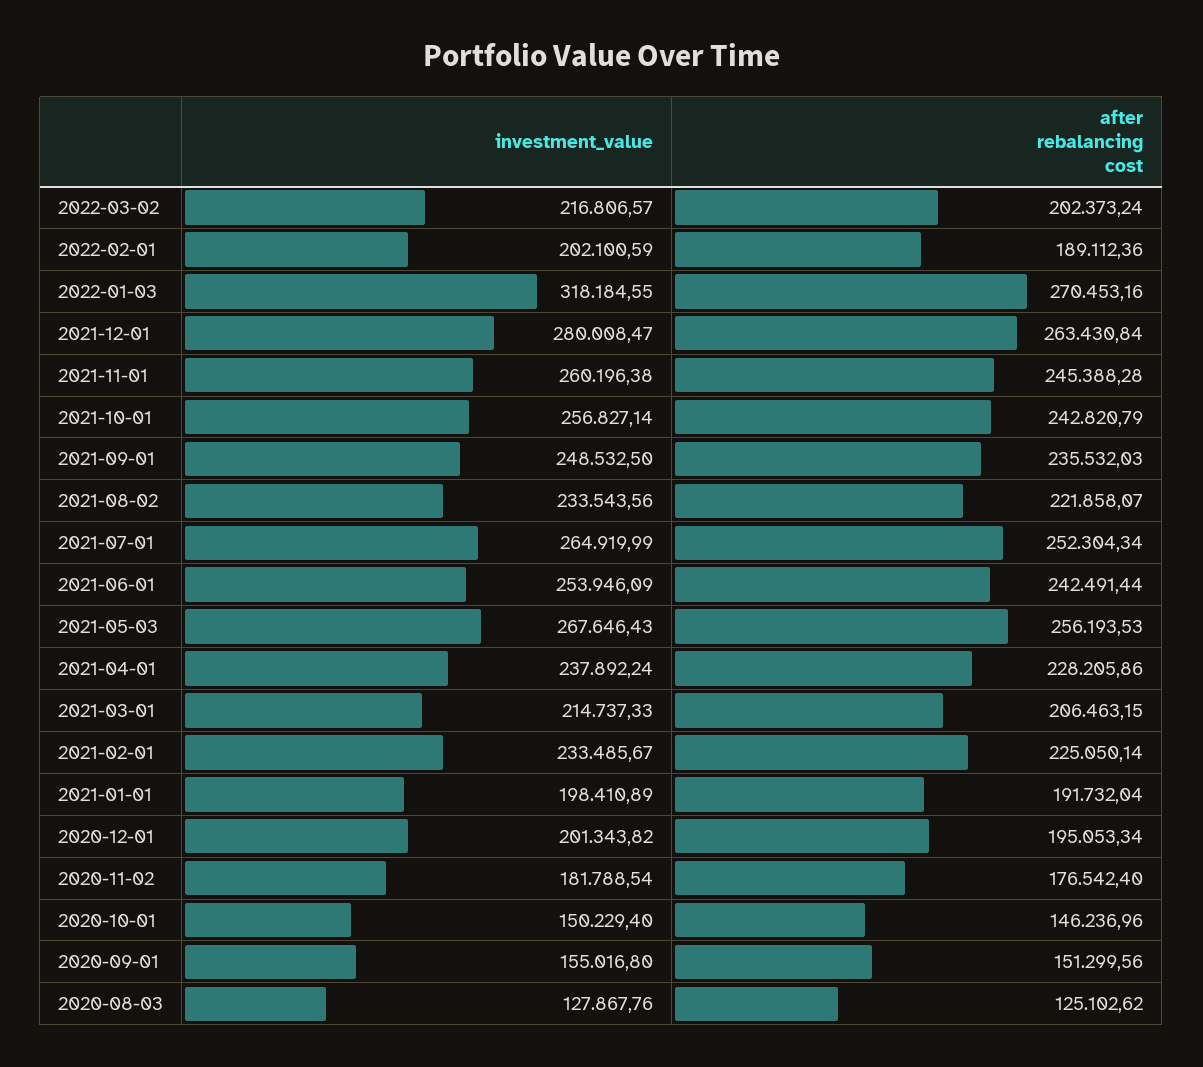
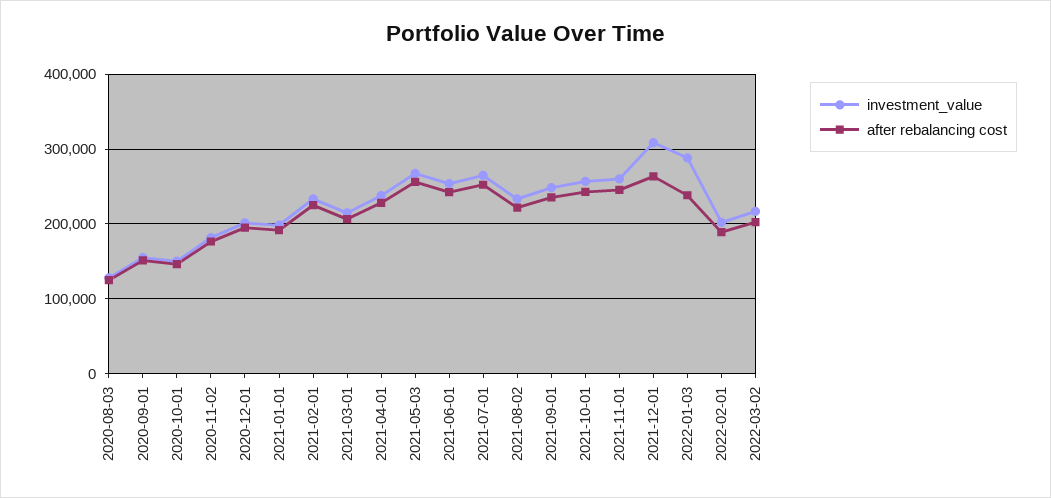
  {
    "investment_value": {
      "2022-03-02": 216806.57,
      "2022-02-01": 202100.59,
-     "2022-01-03": 318184.55,
+     "2022-01-03": 290000,
-     "2021-12-01": 280008.47,
+     "2021-12-01": 310000,
      "2021-11-01": 260196.38,
      "2021-10-01": 256827.14,
      "2021-09-01": 248532.5,
      "2021-08-02": 233543.56,
      "2021-07-01": 264919.99,
      "2021-06-01": 253946.09,
      "2021-05-03": 267646.43,
      "2021-04-01": 237892.24,
      "2021-03-01": 214737.33,
      "2021-02-01": 233485.67,
      "2021-01-01": 198410.89,
      "2020-12-01": 201343.82,
      "2020-11-02": 181788.54,
      "2020-10-01": 150229.4,
      "2020-09-01": 155016.8,
      "2020-08-03": 127867.76
    },
    "after rebalancing cost": {
      "2022-03-02": 202373.24,
      "2022-02-01": 189112.36,
-     "2022-01-03": 270453.16,
+     "2022-01-03": 240000,
      "2021-12-01": 263430.84,
      "2021-11-01": 245388.28,
      "2021-10-01": 242820.79,
      "2021-09-01": 235532.03,
      "2021-08-02": 221858.07,
      "2021-07-01": 252304.34,
      "2021-06-01": 242491.44,
      "2021-05-03": 256193.53,
      "2021-04-01": 228205.86,
      "2021-03-01": 206463.15,
      "2021-02-01": 225050.14,
      "2021-01-01": 191732.04,
      "2020-12-01": 195053.34,
      "2020-11-02": 176542.4,
      "2020-10-01": 146236.96,
      "2020-09-01": 151299.56,
      "2020-08-03": 125102.62
    }
  }

